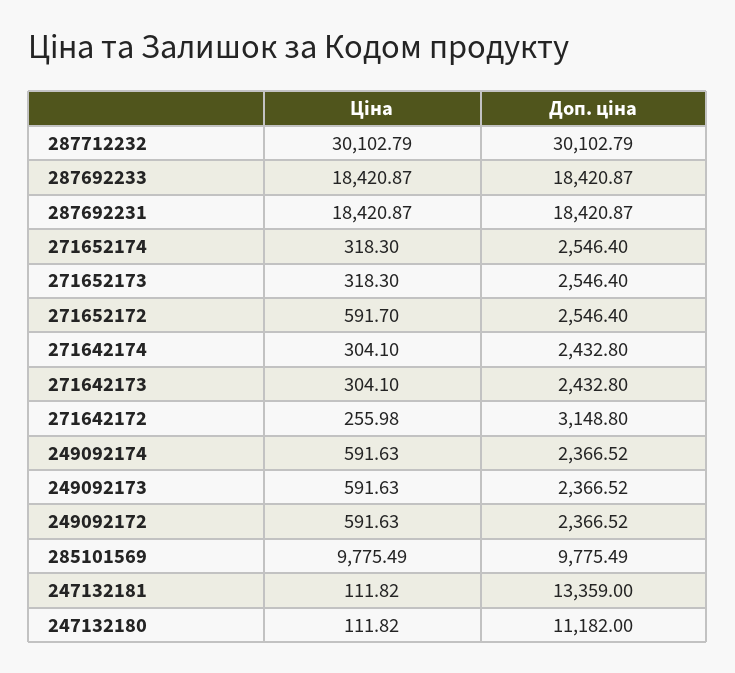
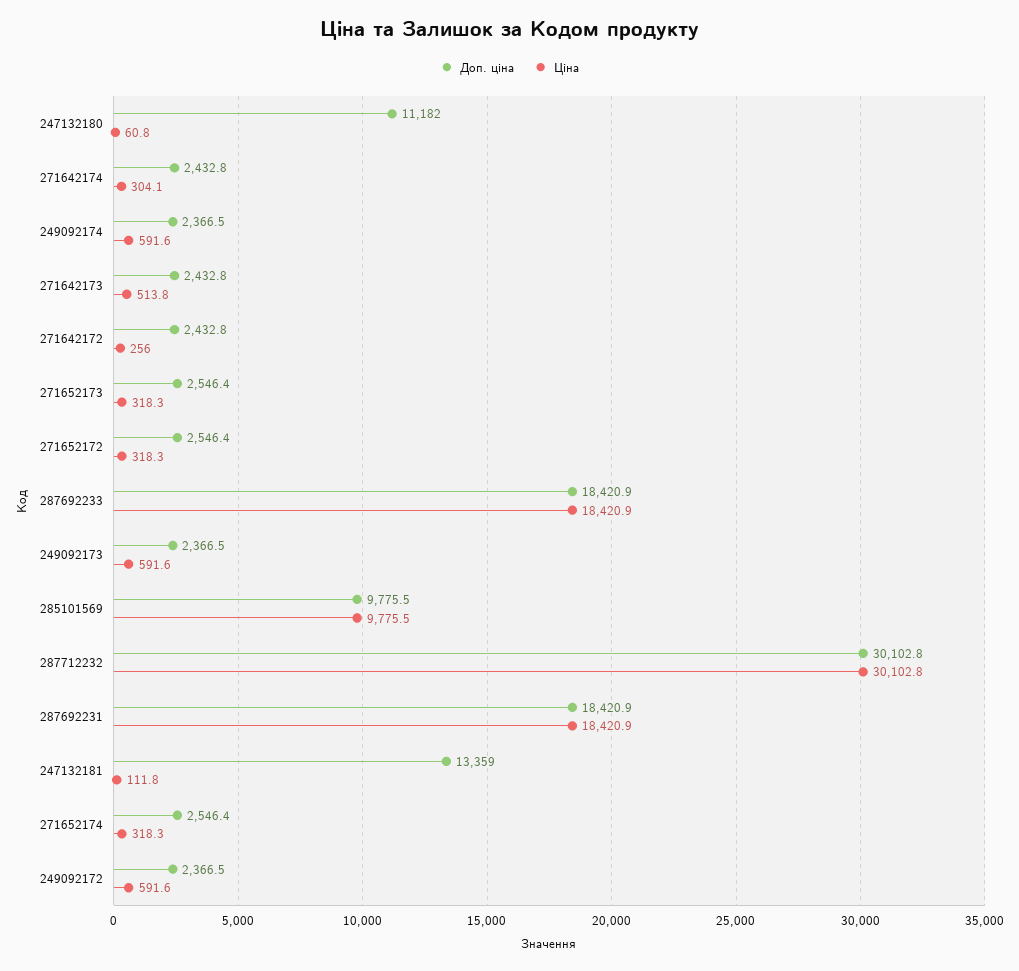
  {
    "Ціна": {
      "287712232": 30102.79,
      "287692233": 18420.87,
      "287692231": 18420.87,
      "271652174": 318.3,
      "271652173": 318.3,
-     "271652172": 591.7,
+     "271652172": 318.3,
      "271642174": 304.1,
-     "271642173": 304.1,
+     "271642173": 513.8,
      "271642172": 255.98,
      "249092174": 591.63,
      "249092173": 591.63,
      "249092172": 591.63,
      "285101569": 9775.49,
      "247132181": 111.82,
-     "247132180": 111.82
+     "247132180": 60.8
    },
    "Доп. ціна": {
      "287712232": 30102.79,
      "287692233": 18420.87,
      "287692231": 18420.87,
      "271652174": 2546.4,
      "271652173": 2546.4,
      "271652172": 2546.4,
      "271642174": 2432.8,
      "271642173": 2432.8,
-     "271642172": 3148.8,
+     "271642172": 2432.8,
      "249092174": 2366.52,
      "249092173": 2366.52,
      "249092172": 2366.52,
      "285101569": 9775.49,
      "247132181": 13359,
      "247132180": 11182
    }
  }

